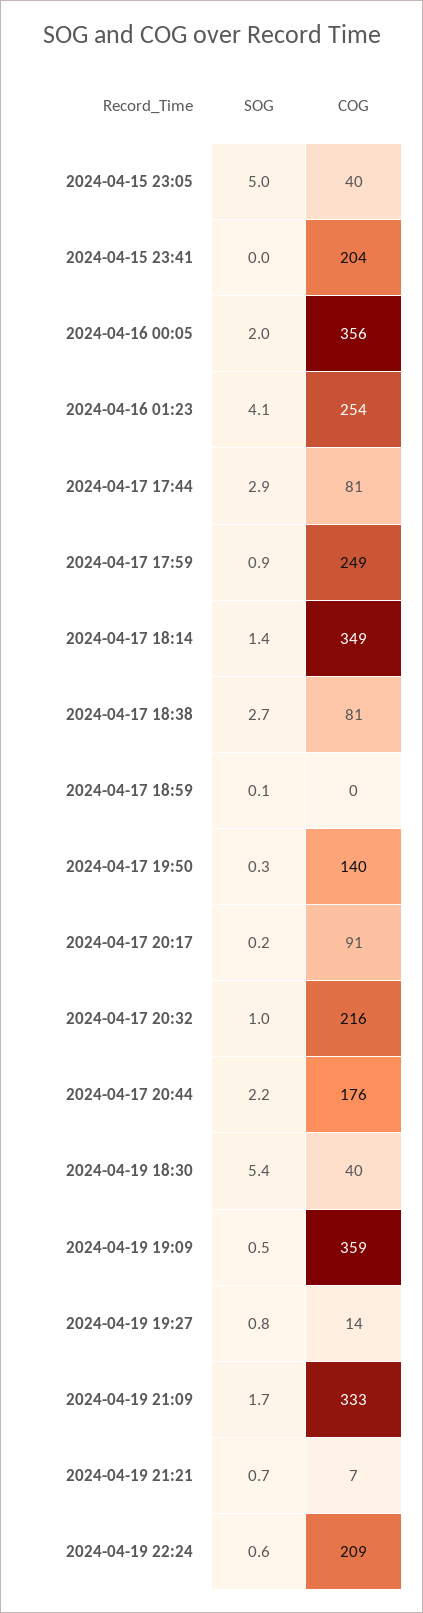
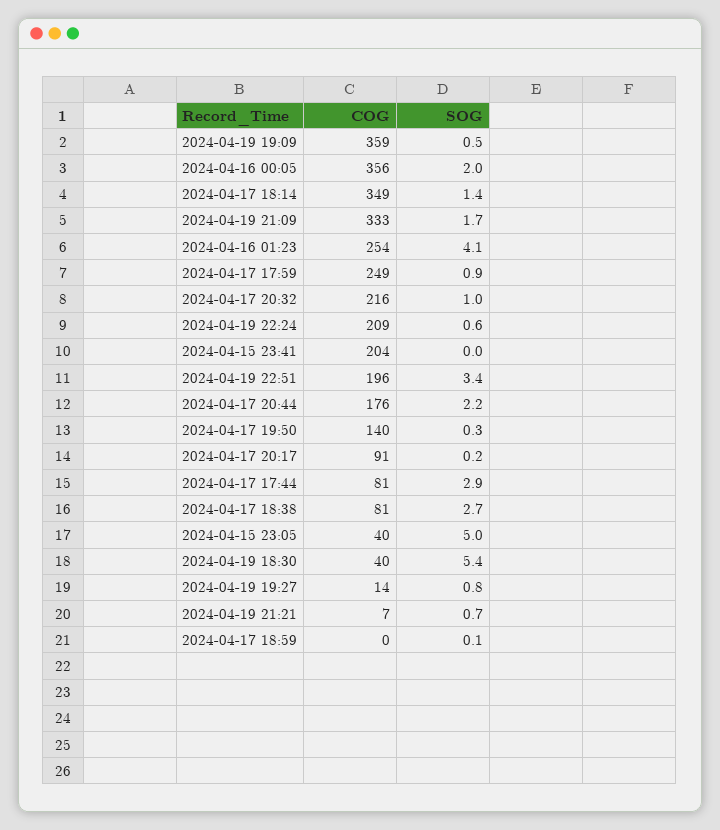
  {
    "SOG": {
      "2024-04-15 23:05": 5,
      "2024-04-15 23:41": 0,
      "2024-04-16 00:05": 2,
      "2024-04-16 01:23": 4.1,
      "2024-04-17 17:44": 2.9,
      "2024-04-17 17:59": 0.9,
      "2024-04-17 18:14": 1.4,
      "2024-04-17 18:38": 2.7,
      "2024-04-17 18:59": 0.1,
      "2024-04-17 19:50": 0.3,
      "2024-04-17 20:17": 0.2,
      "2024-04-17 20:32": 1,
      "2024-04-17 20:44": 2.2,
      "2024-04-19 18:30": 5.4,
      "2024-04-19 19:09": 0.5,
      "2024-04-19 19:27": 0.8,
      "2024-04-19 21:09": 1.7,
      "2024-04-19 21:21": 0.7,
-     "2024-04-19 22:24": 0.6
+     "2024-04-19 22:24": 0.6,
+     "2024-04-19 22:51": 3.4
    },
    "COG": {
      "2024-04-15 23:05": 40,
      "2024-04-15 23:41": 204,
      "2024-04-16 00:05": 356,
      "2024-04-16 01:23": 254,
      "2024-04-17 17:44": 81,
      "2024-04-17 17:59": 249,
      "2024-04-17 18:14": 349,
      "2024-04-17 18:38": 81,
      "2024-04-17 18:59": 0,
      "2024-04-17 19:50": 140,
      "2024-04-17 20:17": 91,
      "2024-04-17 20:32": 216,
      "2024-04-17 20:44": 176,
      "2024-04-19 18:30": 40,
      "2024-04-19 19:09": 359,
      "2024-04-19 19:27": 14,
      "2024-04-19 21:09": 333,
      "2024-04-19 21:21": 7,
-     "2024-04-19 22:24": 209
+     "2024-04-19 22:24": 209,
+     "2024-04-19 22:51": 196
    }
  }

